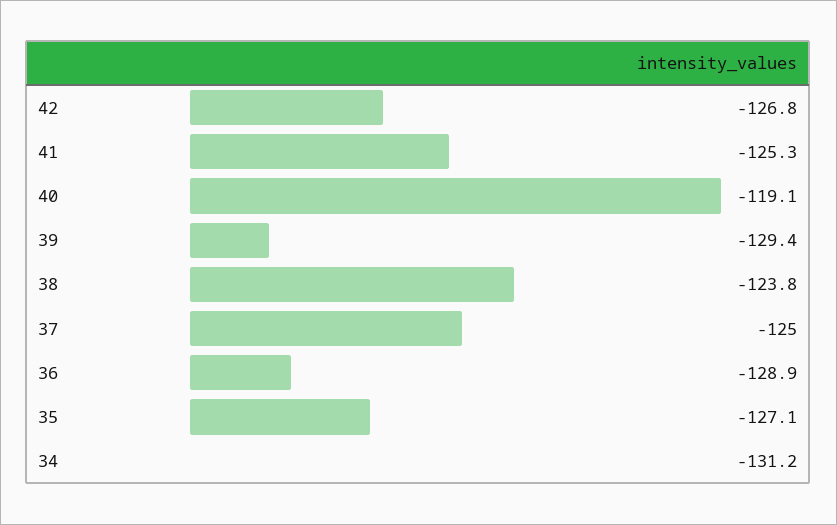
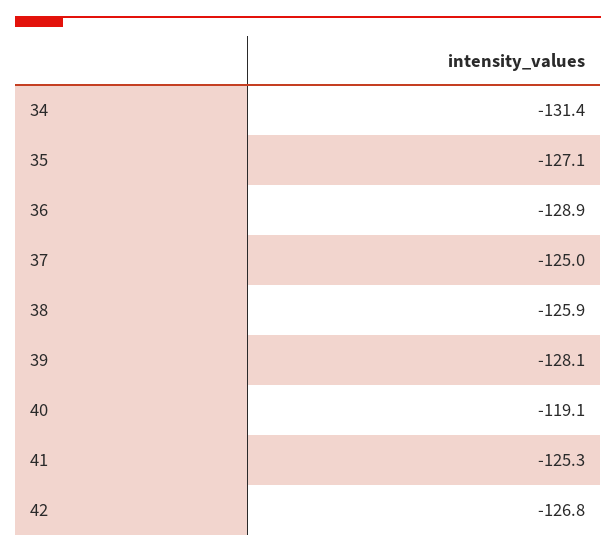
  {
    "42": -126.8,
    "41": -125.3,
    "40": -119.1,
-   "39": -129.4,
+   "39": -128.1,
-   "38": -123.8,
+   "38": -125.9,
    "37": -125,
    "36": -128.9,
    "35": -127.1,
-   "34": -131.2
+   "34": -131.4
  }

